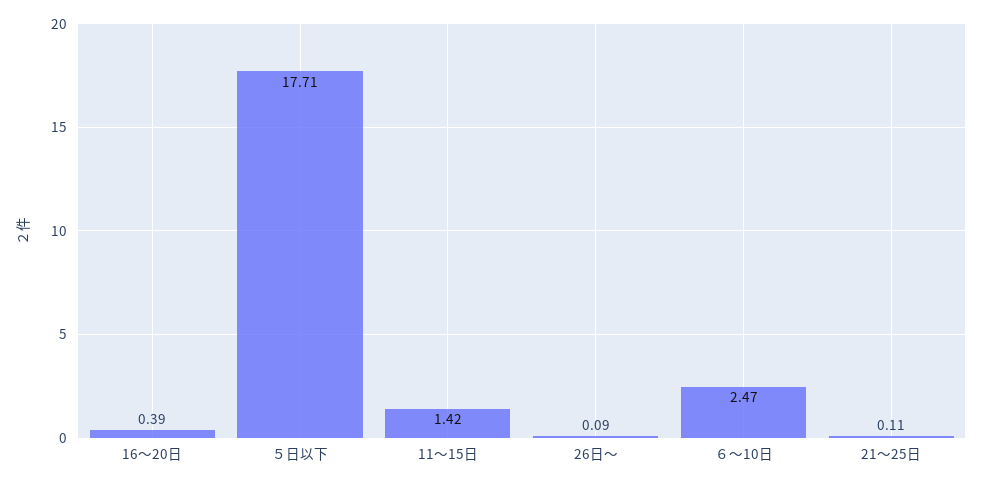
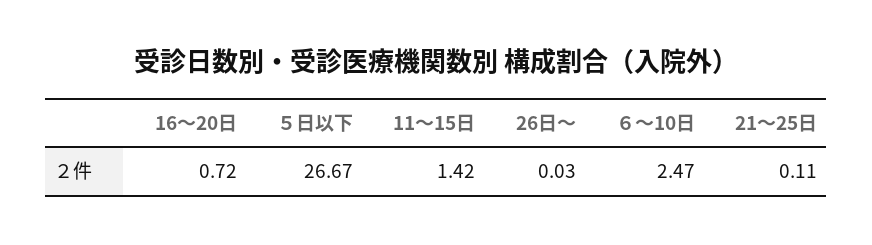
  {
-   "16～20日": 0.39,
+   "16～20日": 0.72,
-   "５日以下": 17.71,
+   "５日以下": 26.67,
    "11～15日": 1.42,
-   "26日～": 0.09,
+   "26日～": 0.03,
    "６～10日": 2.47,
    "21～25日": 0.11
  }

